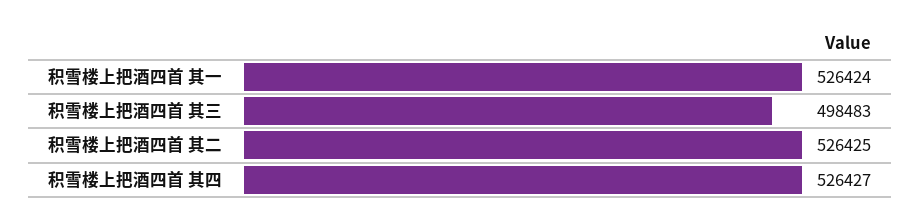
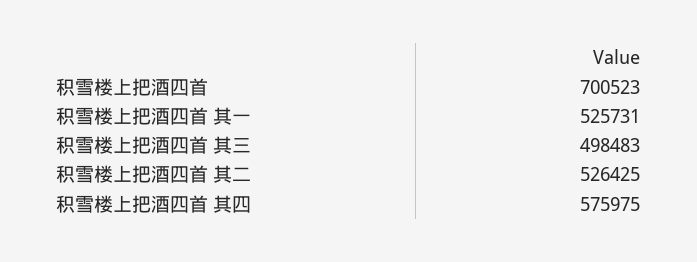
  {
-   "积雪楼上把酒四首 其一": 526424,
+   "积雪楼上把酒四首 其一": 525731,
    "积雪楼上把酒四首 其三": 498483,
    "积雪楼上把酒四首 其二": 526425,
-   "积雪楼上把酒四首 其四": 526427
+   "积雪楼上把酒四首 其四": 575975,
+   "积雪楼上把酒四首": 700523
  }

